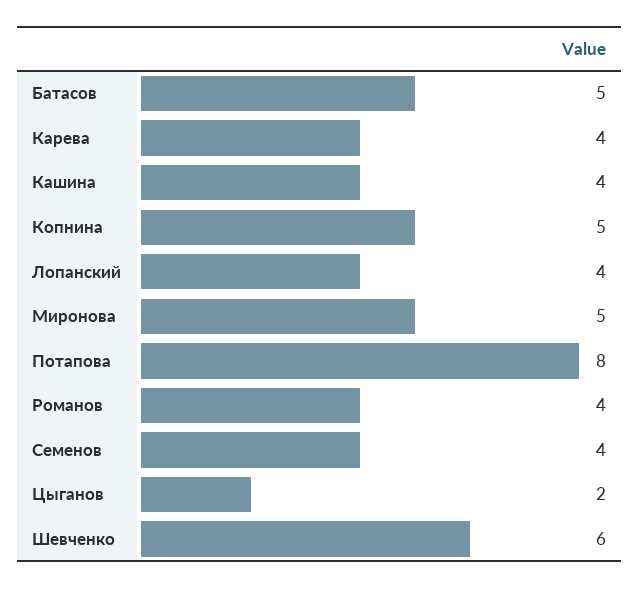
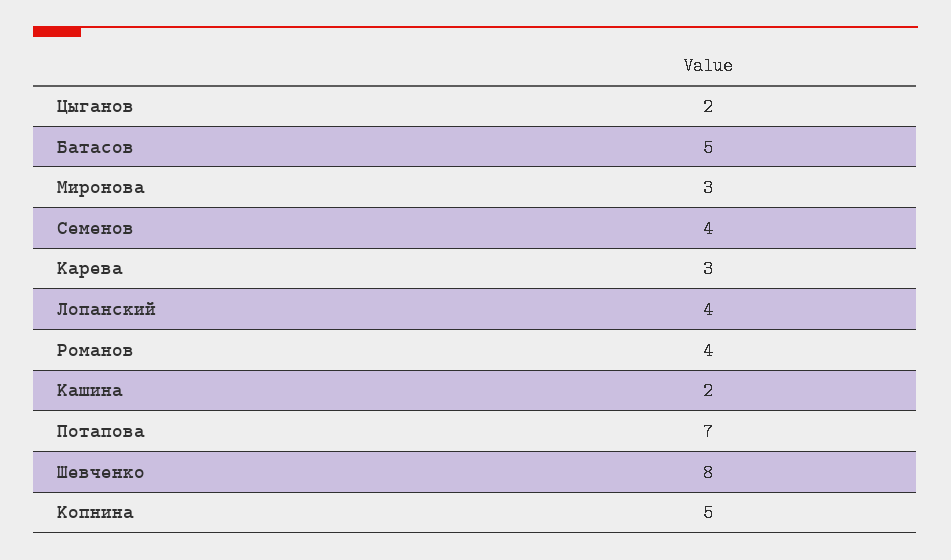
  {
    "Батасов": 5,
-   "Карева": 4,
+   "Карева": 3,
-   "Кашина": 4,
+   "Кашина": 2,
    "Копнина": 5,
    "Лопанский": 4,
-   "Миронова": 5,
+   "Миронова": 3,
-   "Потапова": 8,
+   "Потапова": 7,
    "Романов": 4,
    "Семенов": 4,
    "Цыганов": 2,
-   "Шевченко": 6
+   "Шевченко": 8
  }

